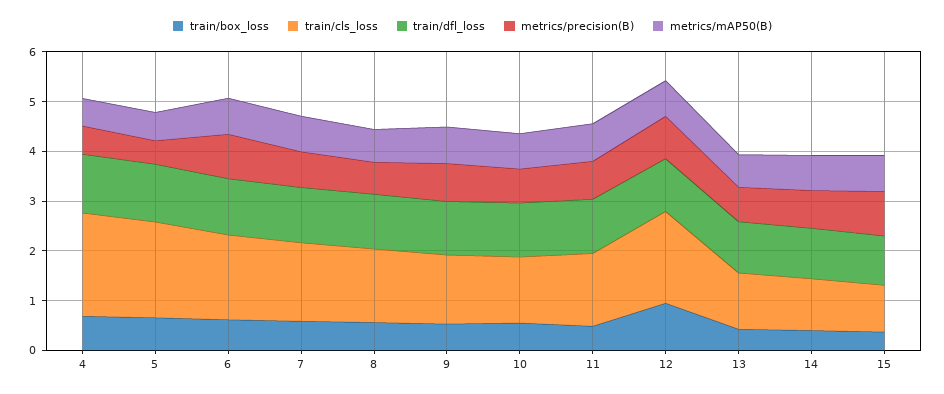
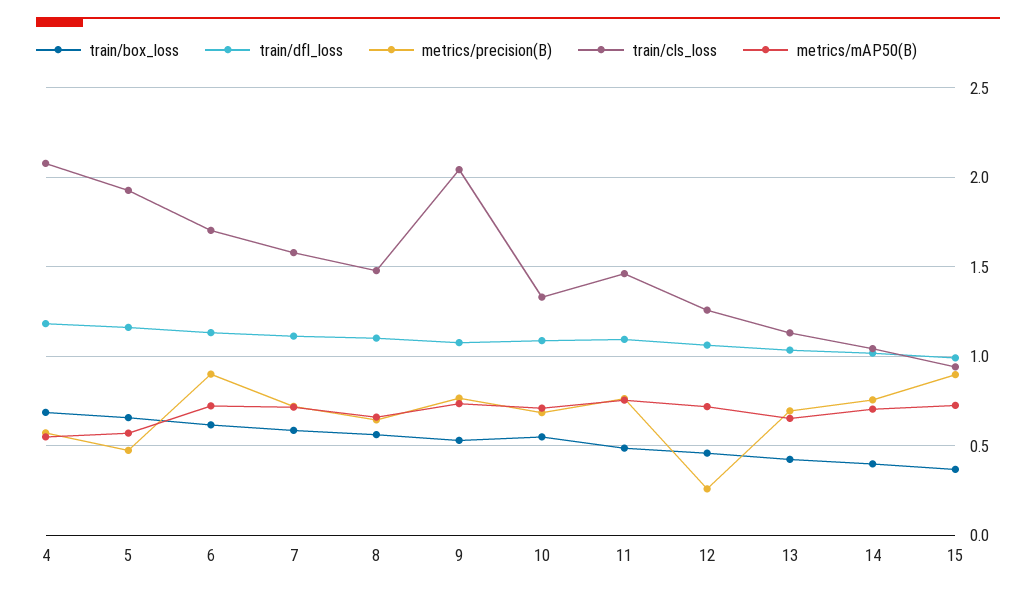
  {
    "train/box_loss": {
      "4": 0.7,
      "5": 0.65,
      "6": 0.6,
      "7": 0.6,
      "8": 0.55,
      "9": 0.55,
      "10": 0.55,
      "11": 0.5,
-     "12": 1,
+     "12": 0.45,
      "13": 0.4,
      "14": 0.4,
      "15": 0.35
    },
    "train/cls_loss": {
      "4": 2.1,
      "5": 1.95,
      "6": 1.7,
      "7": 1.6,
      "8": 1.5,
-     "9": 1.4,
+     "9": 2.05,
      "10": 1.35,
      "11": 1.45,
-     "12": 1.8,
+     "12": 1.25,
      "13": 1.15,
      "14": 1.05,
      "15": 0.95
    },
    "train/dfl_loss": {
      "4": 1.2,
      "5": 1.15,
      "6": 1.15,
      "7": 1.1,
      "8": 1.1,
      "9": 1.1,
      "10": 1.1,
      "11": 1.1,
      "12": 1.05,
      "13": 1.05,
      "14": 1,
      "15": 1
    },
    "metrics/precision(B)": {
      "4": 0.55,
      "5": 0.45,
      "6": 0.9,
      "7": 0.7,
      "8": 0.65,
      "9": 0.75,
      "10": 0.7,
      "11": 0.75,
-     "12": 0.8,
+     "12": 0.25,
      "13": 0.7,
      "14": 0.75,
      "15": 0.9
    },
    "metrics/mAP50(B)": {
      "4": 0.55,
      "5": 0.55,
      "6": 0.7,
      "7": 0.7,
      "8": 0.65,
      "9": 0.75,
      "10": 0.7,
      "11": 0.75,
      "12": 0.7,
      "13": 0.65,
      "14": 0.7,
      "15": 0.7
    }
  }

